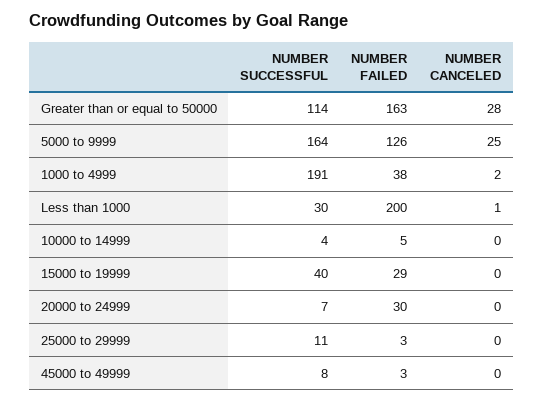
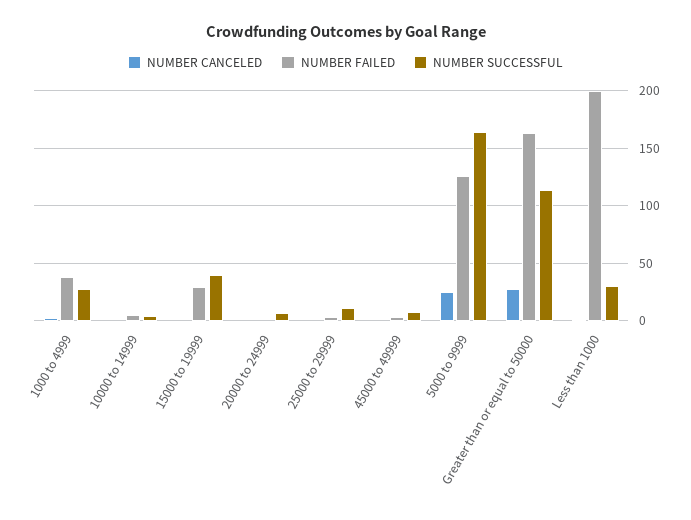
  {
    "NUMBER SUCCESSFUL": {
      "Greater than or equal to 50000": 114,
      "5000 to 9999": 164,
-     "1000 to 4999": 191,
+     "1000 to 4999": 30,
      "Less than 1000": 30,
      "10000 to 14999": 4,
      "15000 to 19999": 40,
      "20000 to 24999": 7,
      "25000 to 29999": 11,
      "45000 to 49999": 8
    },
    "NUMBER FAILED": {
      "Greater than or equal to 50000": 163,
      "5000 to 9999": 126,
      "1000 to 4999": 38,
      "Less than 1000": 200,
      "10000 to 14999": 5,
      "15000 to 19999": 29,
-     "20000 to 24999": 30,
+     "20000 to 24999": 0,
      "25000 to 29999": 3,
      "45000 to 49999": 3
    },
    "NUMBER CANCELED": {
      "Greater than or equal to 50000": 28,
      "5000 to 9999": 25,
      "1000 to 4999": 2,
      "Less than 1000": 1,
      "10000 to 14999": 0,
      "15000 to 19999": 0,
      "20000 to 24999": 0,
      "25000 to 29999": 0,
      "45000 to 49999": 0
    }
  }

